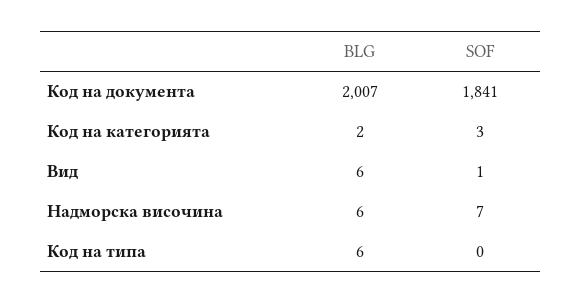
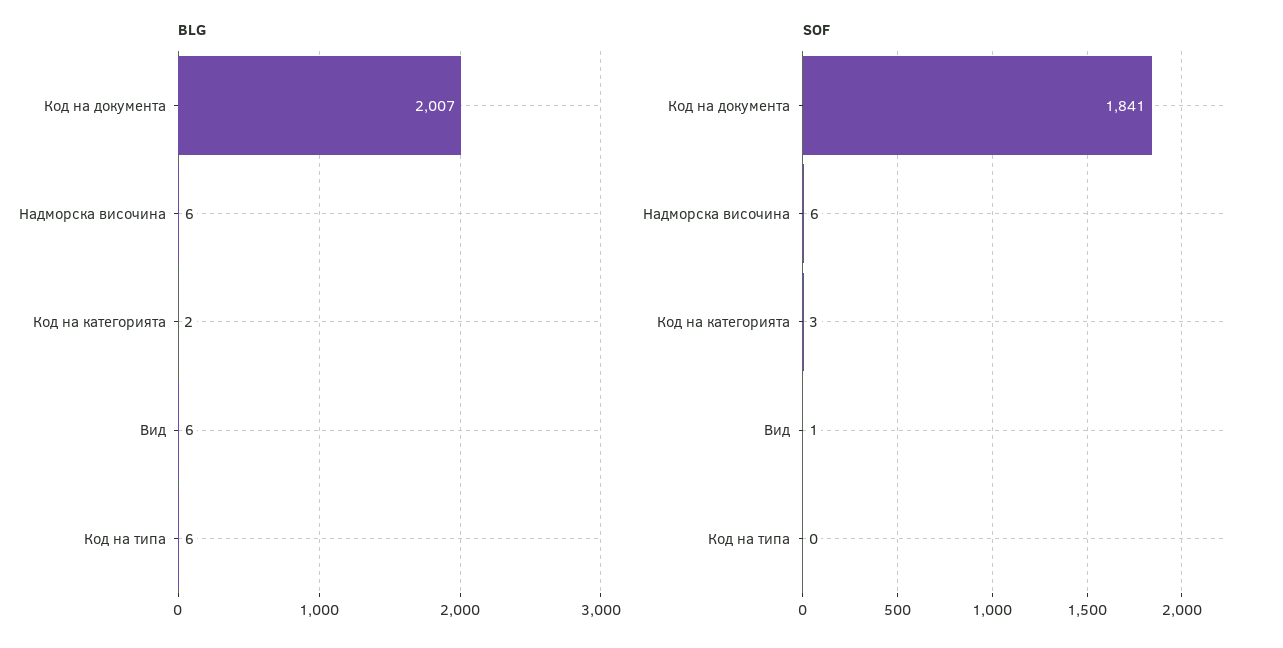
  {
    "BLG": {
      "Код на документа": 2007,
      "Код на категорията": 2,
      "Вид": 6,
      "Надморска височина": 6,
      "Код на типа": 6
    },
    "SOF": {
      "Код на документа": 1841,
      "Код на категорията": 3,
      "Вид": 1,
-     "Надморска височина": 7,
+     "Надморска височина": 6,
      "Код на типа": 0
    }
  }

